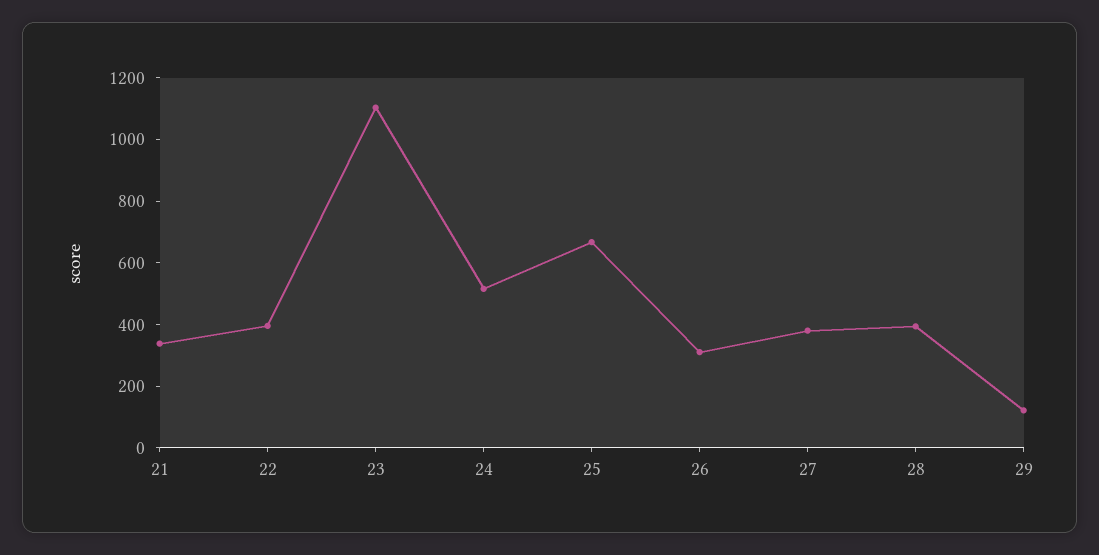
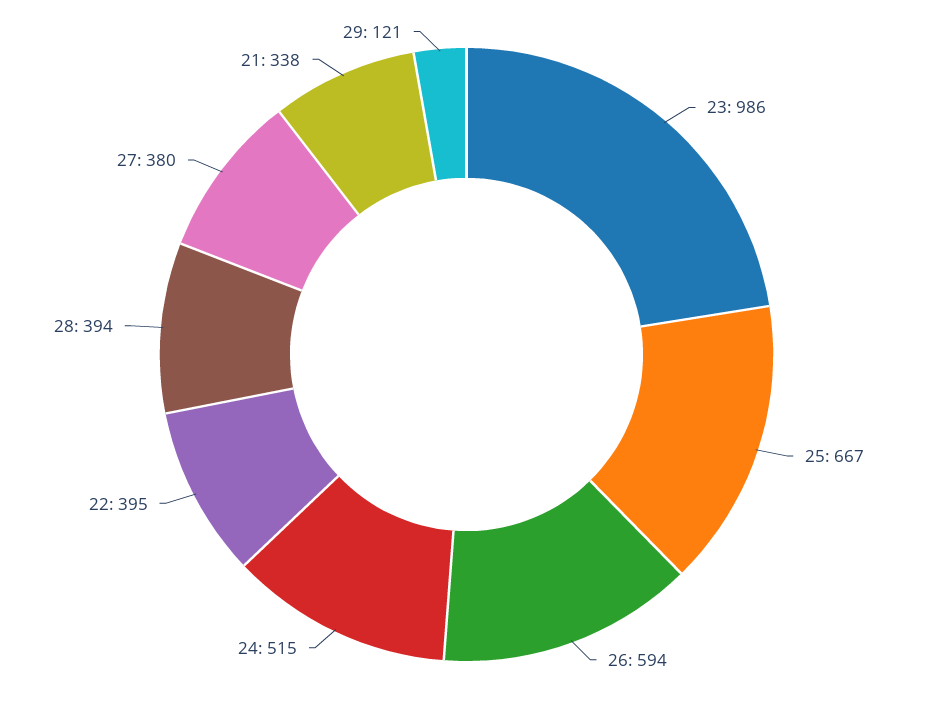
  {
    "21": 338,
    "22": 395,
-   "23": 1100,
+   "23": 986,
    "24": 515,
    "25": 667,
-   "26": 300,
+   "26": 594,
    "27": 380,
    "28": 394,
    "29": 121
  }

